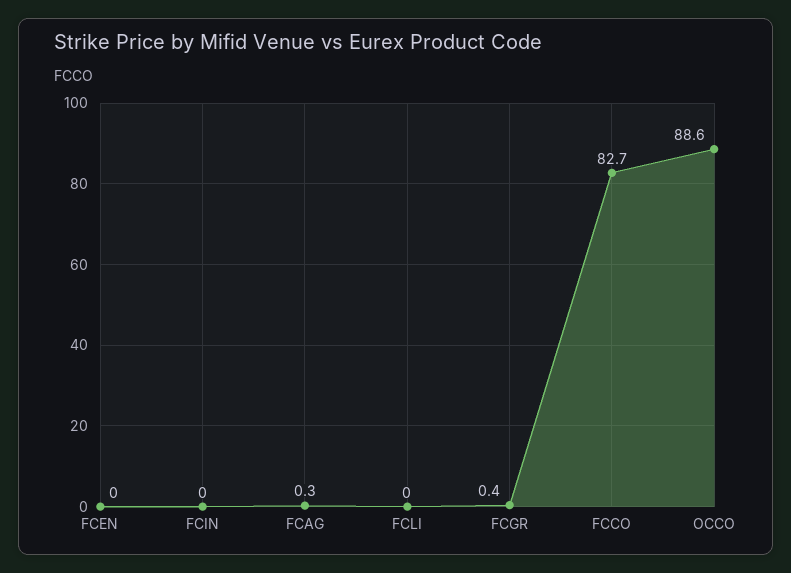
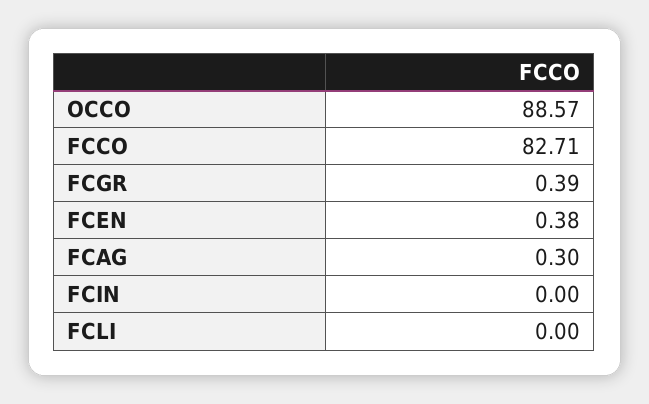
  {
-   "FCEN": 0,
+   "FCEN": 0.38,
    "FCIN": 0,
    "FCAG": 0.3,
    "FCLI": 0,
    "FCGR": 0.39,
    "FCCO": 82.71,
    "OCCO": 88.57
  }

